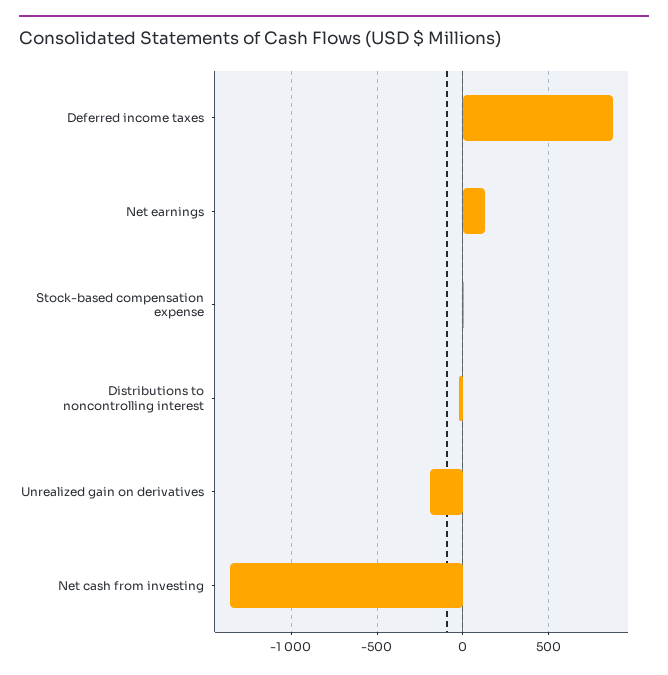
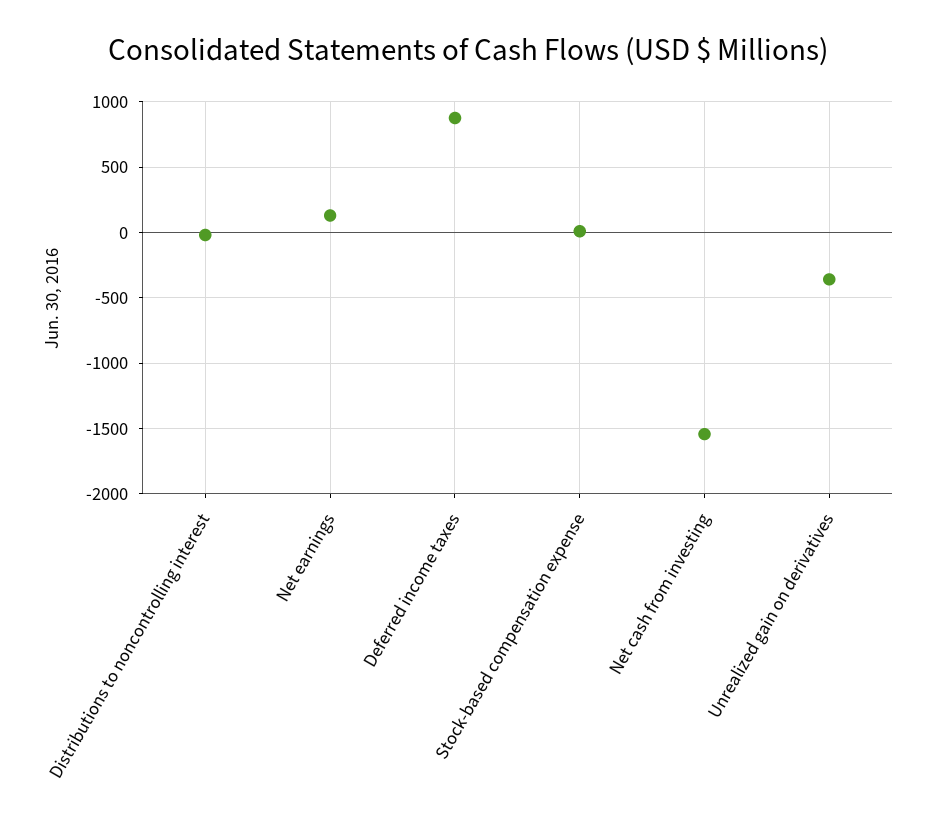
  {
    "Deferred income taxes": 900,
    "Net earnings": 150,
    "Stock-based compensation expense": 0,
    "Distributions to noncontrolling interest": 0,
-   "Unrealized gain on derivatives": -200,
+   "Unrealized gain on derivatives": -350,
-   "Net cash from investing": -1350
+   "Net cash from investing": -1550
  }

